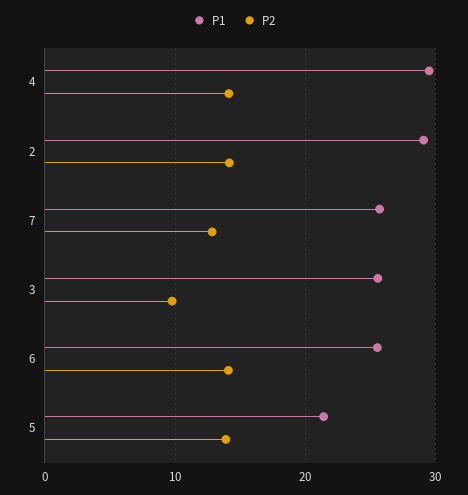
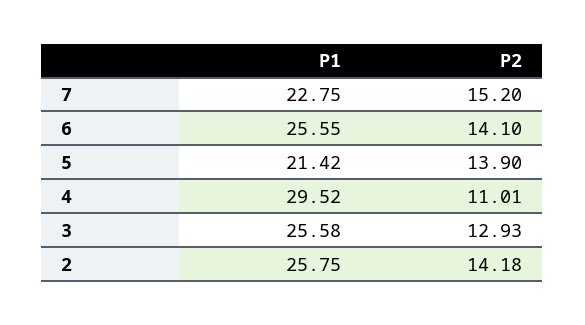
  {
    "P1": {
      "4": 29.52,
-     "2": 29,
+     "2": 25.75,
-     "7": 26,
+     "7": 22.75,
      "3": 25.58,
      "6": 25.55,
      "5": 21.42
    },
    "P2": {
-     "4": 14,
+     "4": 11.01,
      "2": 14.18,
-     "7": 13,
+     "7": 15.2,
-     "3": 10,
+     "3": 12.93,
      "6": 14.1,
      "5": 13.9
    }
  }

